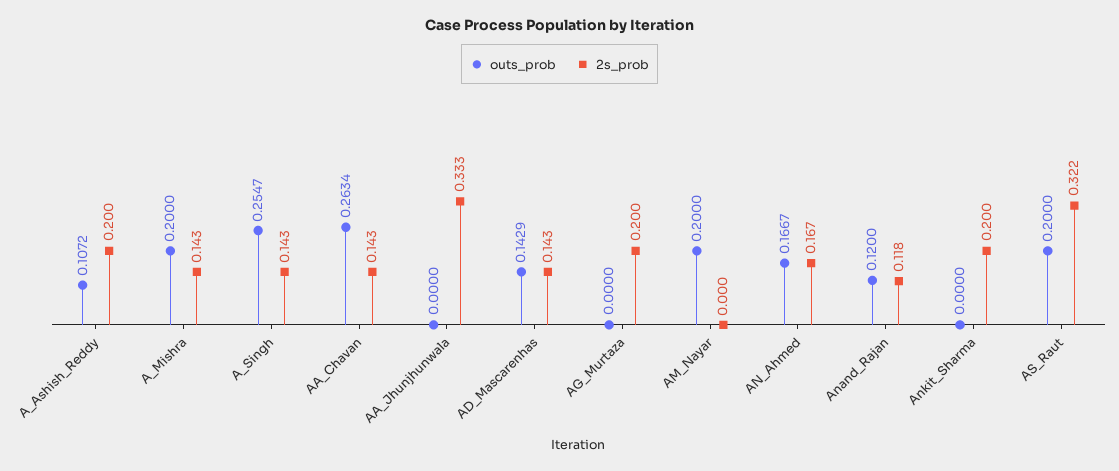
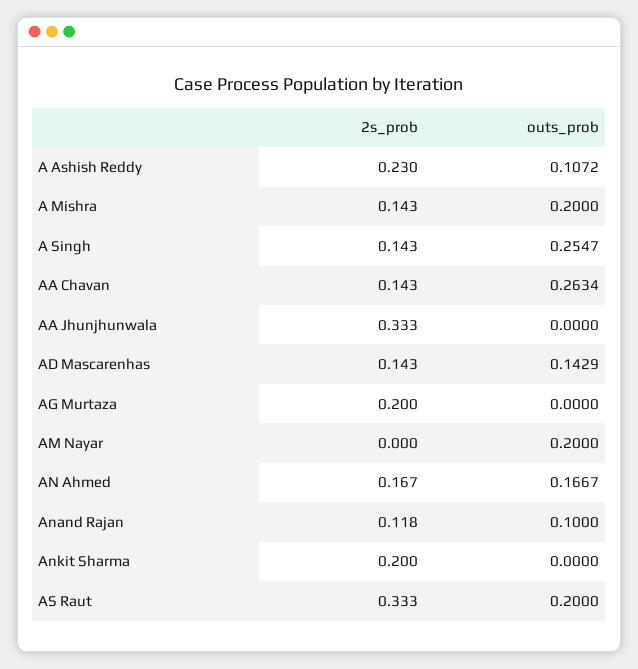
  {
    "outs_prob": {
      "A_Ashish_Reddy": 0.1072,
      "A_Mishra": 0.2,
      "A_Singh": 0.2547,
      "AA_Chavan": 0.2634,
      "AA_Jhunjhunwala": 0,
      "AD_Mascarenhas": 0.1429,
      "AG_Murtaza": 0,
      "AM_Nayar": 0.2,
      "AN_Ahmed": 0.1667,
-     "Anand_Rajan": 0.12,
+     "Anand_Rajan": 0.1,
      "Ankit_Sharma": 0,
      "AS_Raut": 0.2
    },
    "2s_prob": {
-     "A_Ashish_Reddy": 0.2,
+     "A_Ashish_Reddy": 0.23,
      "A_Mishra": 0.143,
      "A_Singh": 0.143,
      "AA_Chavan": 0.143,
      "AA_Jhunjhunwala": 0.333,
      "AD_Mascarenhas": 0.143,
      "AG_Murtaza": 0.2,
      "AM_Nayar": 0,
      "AN_Ahmed": 0.167,
      "Anand_Rajan": 0.118,
      "Ankit_Sharma": 0.2,
-     "AS_Raut": 0.322
+     "AS_Raut": 0.333
    }
  }

